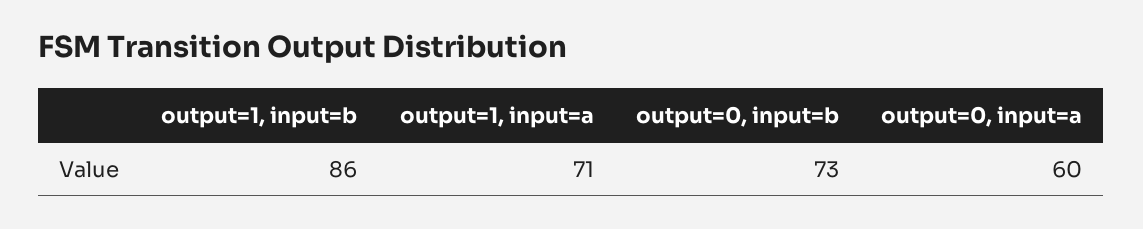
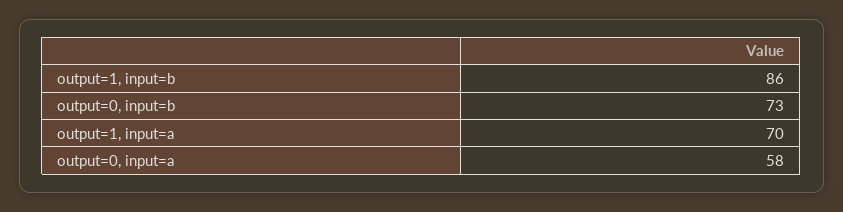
  {
    "output=1, input=b": 86,
-   "output=1, input=a": 71,
+   "output=1, input=a": 70,
    "output=0, input=b": 73,
-   "output=0, input=a": 60
+   "output=0, input=a": 58
  }

